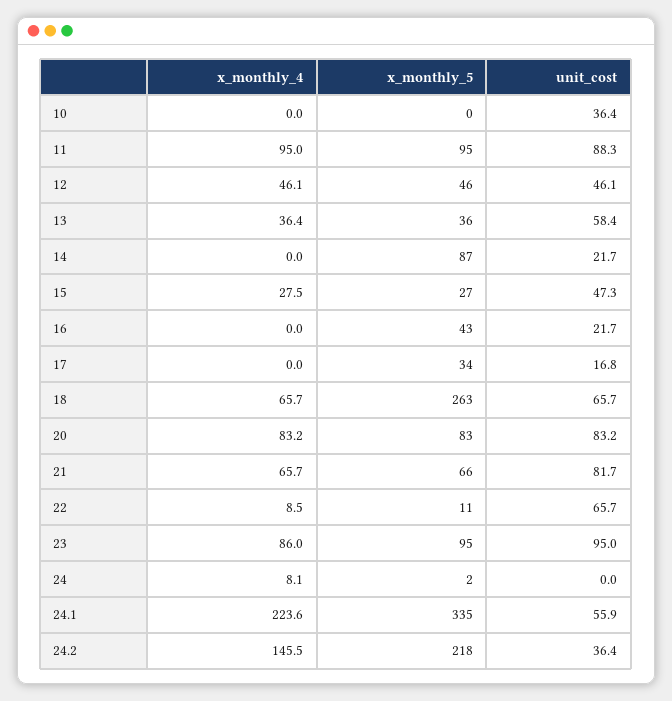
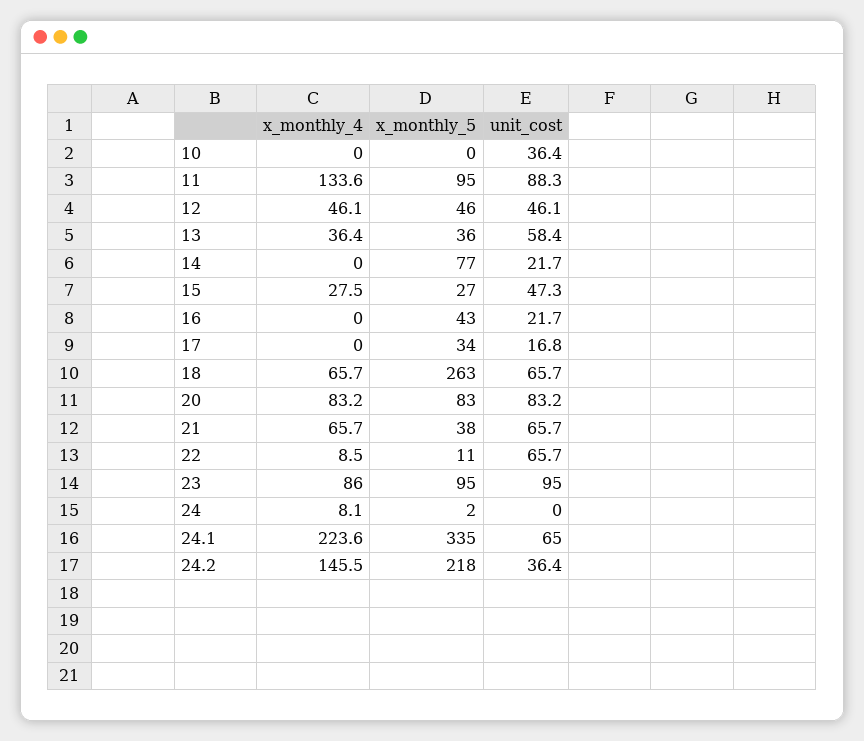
  {
    "x_monthly_4": {
      "10": 0,
-     "11": 95,
+     "11": 133.6,
      "12": 46.1,
      "13": 36.4,
      "14": 0,
      "15": 27.5,
      "16": 0,
      "17": 0,
      "18": 65.7,
      "20": 83.2,
      "21": 65.7,
      "22": 8.5,
      "23": 86,
      "24": 8.1,
      "24.1": 223.6,
      "24.2": 145.5
    },
    "x_monthly_5": {
      "10": 0,
      "11": 95,
      "12": 46,
      "13": 36,
-     "14": 87,
+     "14": 77,
      "15": 27,
      "16": 43,
      "17": 34,
      "18": 263,
      "20": 83,
-     "21": 66,
+     "21": 38,
      "22": 11,
      "23": 95,
      "24": 2,
      "24.1": 335,
      "24.2": 218
    },
    "unit_cost": {
      "10": 36.4,
      "11": 88.3,
      "12": 46.1,
      "13": 58.4,
      "14": 21.7,
      "15": 47.3,
      "16": 21.7,
      "17": 16.8,
      "18": 65.7,
      "20": 83.2,
-     "21": 81.7,
+     "21": 65.7,
      "22": 65.7,
      "23": 95,
      "24": 0,
-     "24.1": 55.9,
+     "24.1": 65,
      "24.2": 36.4
    }
  }

